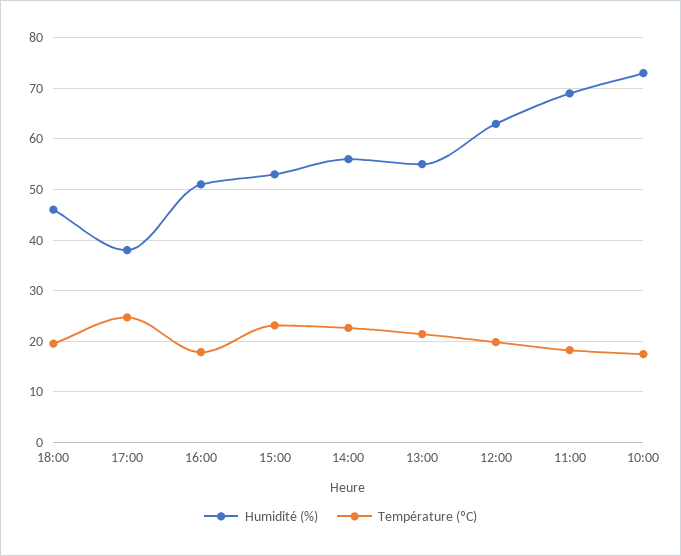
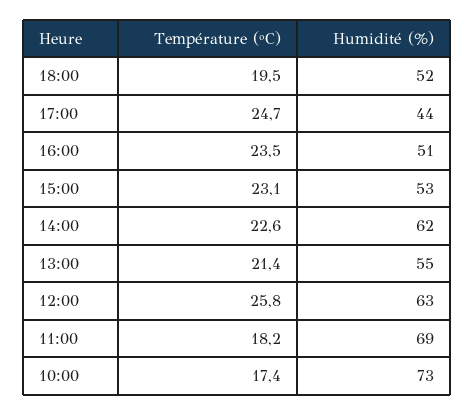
  {
    "Humidité (%)": {
-     "18:00": 46,
+     "18:00": 52,
-     "17:00": 38,
+     "17:00": 44,
      "16:00": 51,
      "15:00": 53,
-     "14:00": 56,
+     "14:00": 62,
      "13:00": 55,
      "12:00": 63,
      "11:00": 69,
      "10:00": 73
    },
    "Température (ºC)": {
      "18:00": 19.5,
      "17:00": 24.7,
-     "16:00": 18,
+     "16:00": 23.5,
      "15:00": 23.1,
      "14:00": 22.6,
      "13:00": 21.4,
-     "12:00": 20,
+     "12:00": 25.8,
      "11:00": 18.2,
      "10:00": 17.4
    }
  }

